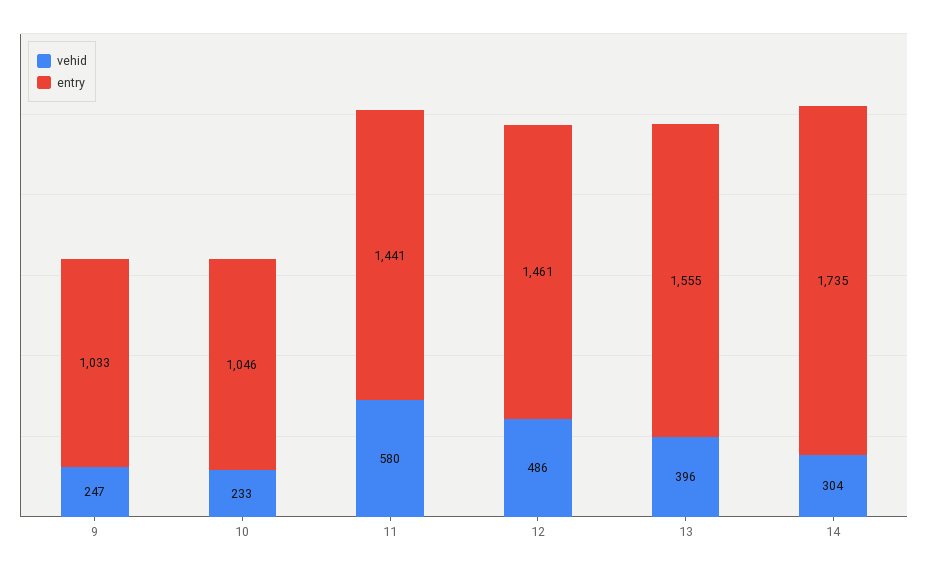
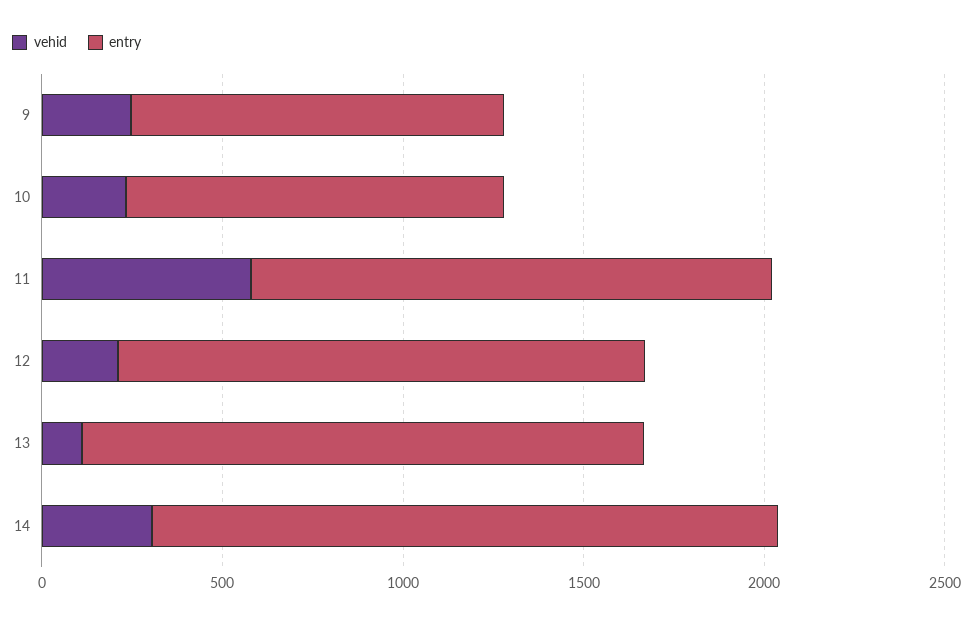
  {
    "vehid": {
      "9": 247,
      "10": 233,
      "11": 580,
-     "12": 486,
+     "12": 200,
-     "13": 396,
+     "13": 100,
      "14": 304
    },
    "entry": {
      "9": 1033,
      "10": 1046,
      "11": 1441,
      "12": 1461,
      "13": 1555,
      "14": 1735
    }
  }

